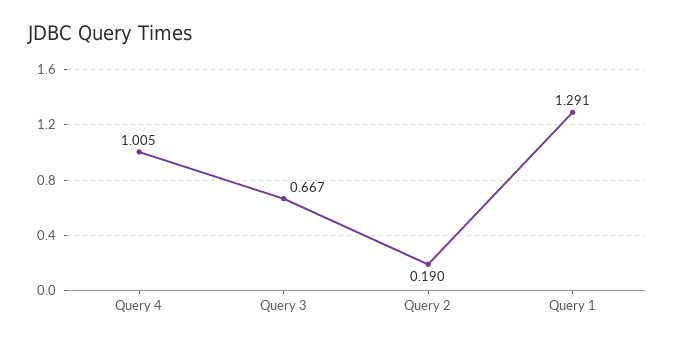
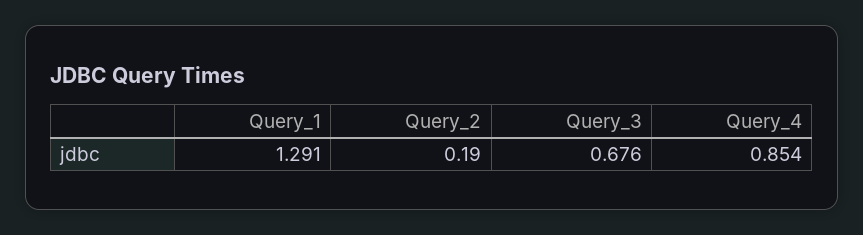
  {
-   "Query 4": 1.005,
+   "Query 4": 0.854,
-   "Query 3": 0.667,
+   "Query 3": 0.676,
    "Query 2": 0.19,
    "Query 1": 1.291
  }

